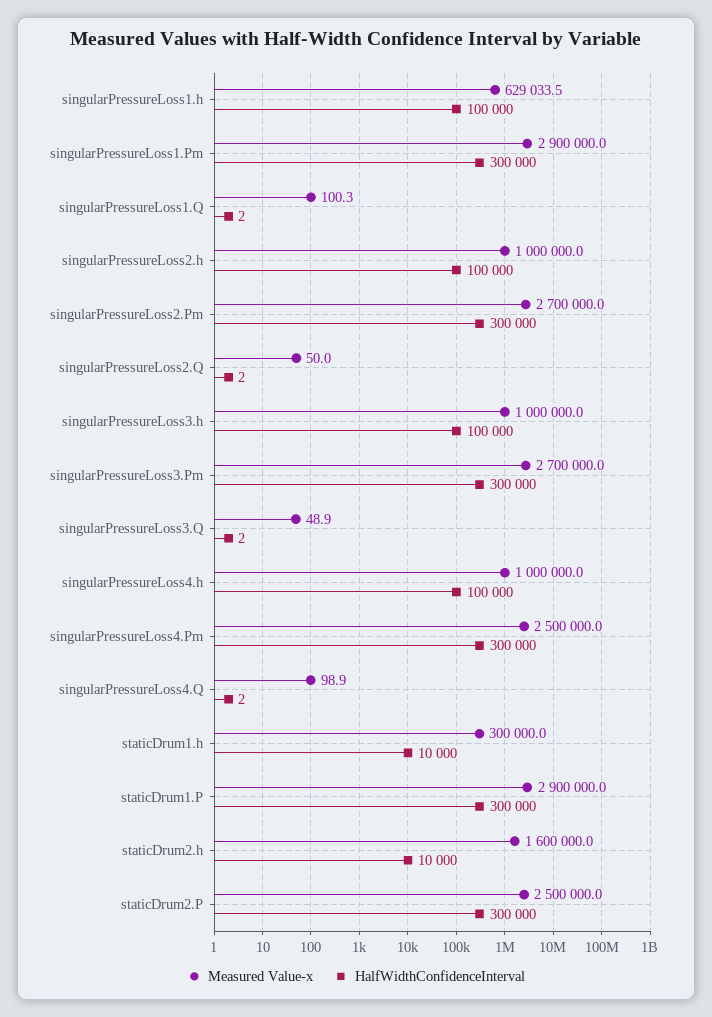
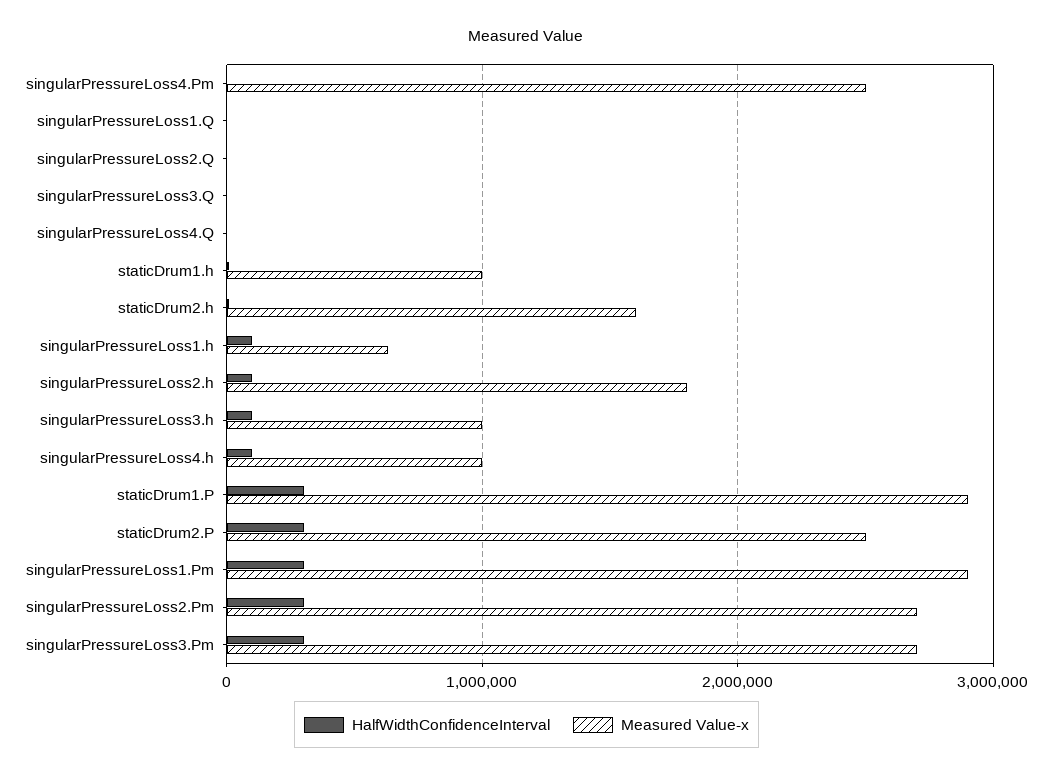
  {
    "Measured Value-x": {
      "singularPressureLoss1.h": 629033.5,
      "singularPressureLoss1.Pm": 2900000,
      "singularPressureLoss1.Q": 100.3,
-     "singularPressureLoss2.h": 1000000,
+     "singularPressureLoss2.h": 1800000,
      "singularPressureLoss2.Pm": 2700000,
      "singularPressureLoss2.Q": 50,
      "singularPressureLoss3.h": 1000000,
      "singularPressureLoss3.Pm": 2700000,
      "singularPressureLoss3.Q": 48.9,
      "singularPressureLoss4.h": 1000000,
      "singularPressureLoss4.Pm": 2500000,
      "singularPressureLoss4.Q": 98.9,
-     "staticDrum1.h": 300000,
+     "staticDrum1.h": 1000000,
      "staticDrum1.P": 2900000,
      "staticDrum2.h": 1600000,
      "staticDrum2.P": 2500000
    },
    "HalfWidthConfidenceInterval": {
      "singularPressureLoss1.h": 100000,
      "singularPressureLoss1.Pm": 300000,
      "singularPressureLoss1.Q": 2,
      "singularPressureLoss2.h": 100000,
      "singularPressureLoss2.Pm": 300000,
      "singularPressureLoss2.Q": 2,
      "singularPressureLoss3.h": 100000,
      "singularPressureLoss3.Pm": 300000,
      "singularPressureLoss3.Q": 2,
      "singularPressureLoss4.h": 100000,
-     "singularPressureLoss4.Pm": 300000,
+     "singularPressureLoss4.Pm": 0,
      "singularPressureLoss4.Q": 2,
      "staticDrum1.h": 10000,
      "staticDrum1.P": 300000,
      "staticDrum2.h": 10000,
      "staticDrum2.P": 300000
    }
  }

